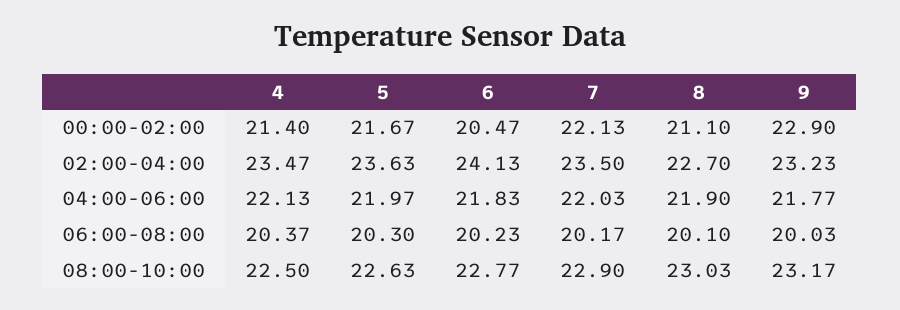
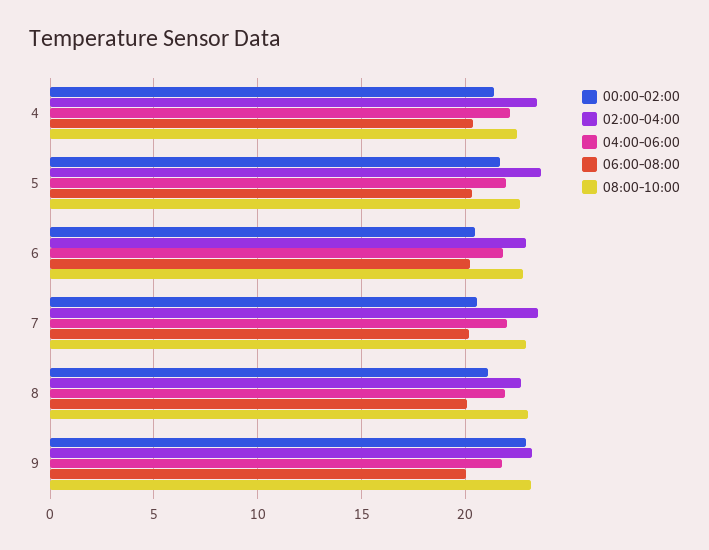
  {
    "00:00-02:00": {
      "4": 21.4,
      "5": 21.67,
      "6": 20.47,
-     "7": 22.13,
+     "7": 20.5,
      "8": 21.1,
      "9": 22.9
    },
    "02:00-04:00": {
      "4": 23.47,
      "5": 23.63,
-     "6": 24.13,
+     "6": 23,
      "7": 23.5,
      "8": 22.7,
      "9": 23.23
    },
    "04:00-06:00": {
      "4": 22.13,
      "5": 21.97,
      "6": 21.83,
      "7": 22.03,
      "8": 21.9,
      "9": 21.77
    },
    "06:00-08:00": {
      "4": 20.37,
      "5": 20.3,
      "6": 20.23,
      "7": 20.17,
      "8": 20.1,
      "9": 20.03
    },
    "08:00-10:00": {
      "4": 22.5,
      "5": 22.63,
      "6": 22.77,
      "7": 22.9,
      "8": 23.03,
      "9": 23.17
    }
  }

